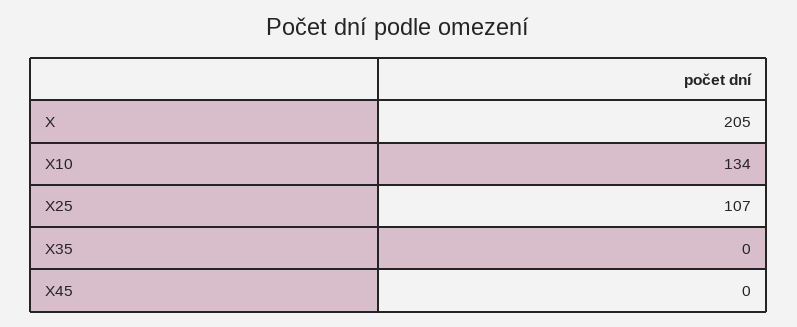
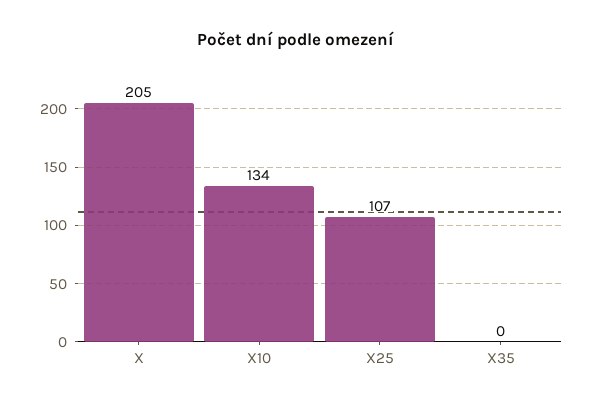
  {
    "X": 205,
    "X10": 134,
    "X25": 107,
-   "X35": 0,
+   "X35": 0
-   "X45": 0
  }

